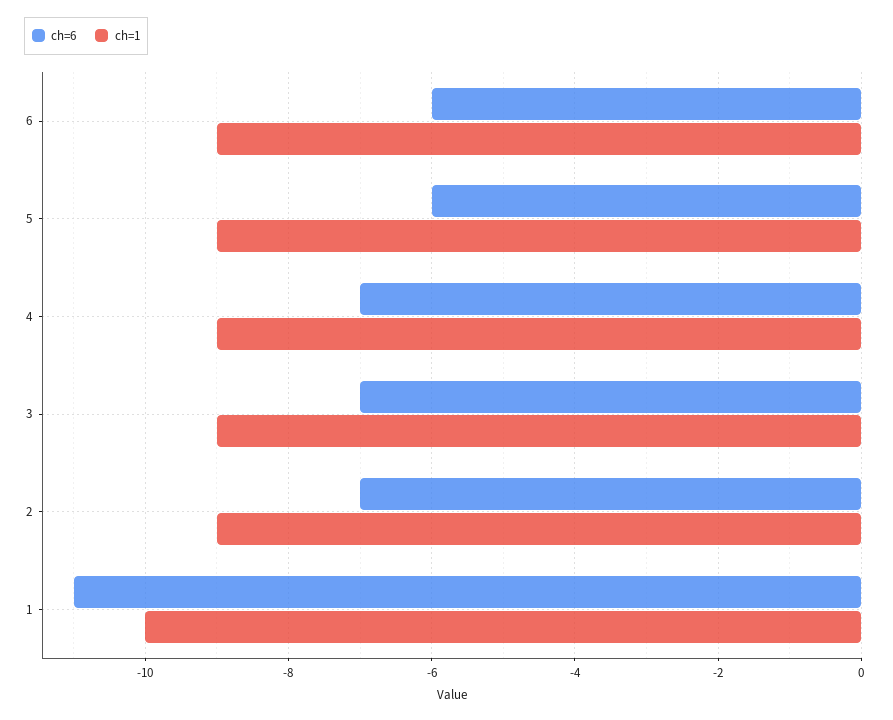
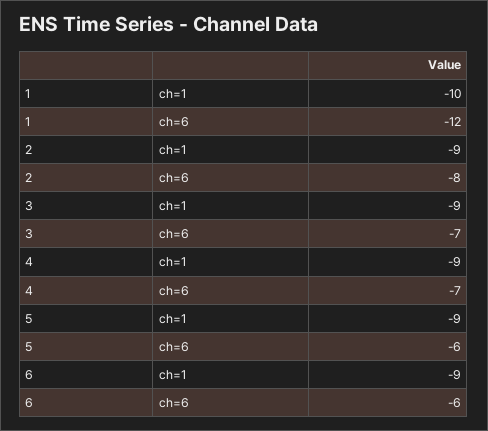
  {
    "ch=6": {
      "6": -6,
      "5": -6,
      "4": -7,
      "3": -7,
-     "2": -7,
+     "2": -8,
-     "1": -11
+     "1": -12
    },
    "ch=1": {
      "6": -9,
      "5": -9,
      "4": -9,
      "3": -9,
      "2": -9,
      "1": -10
    }
  }

